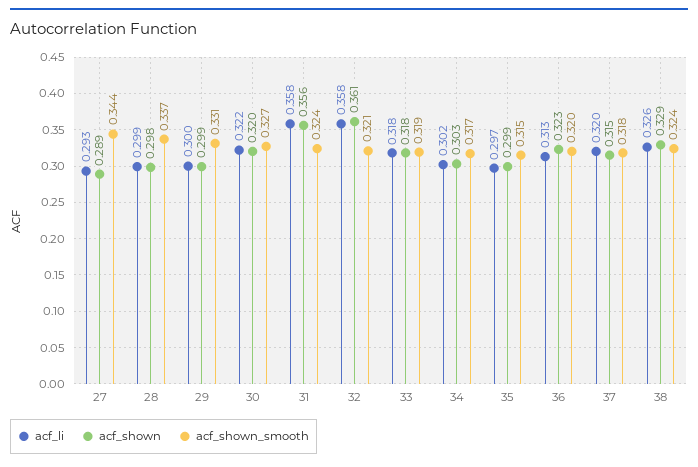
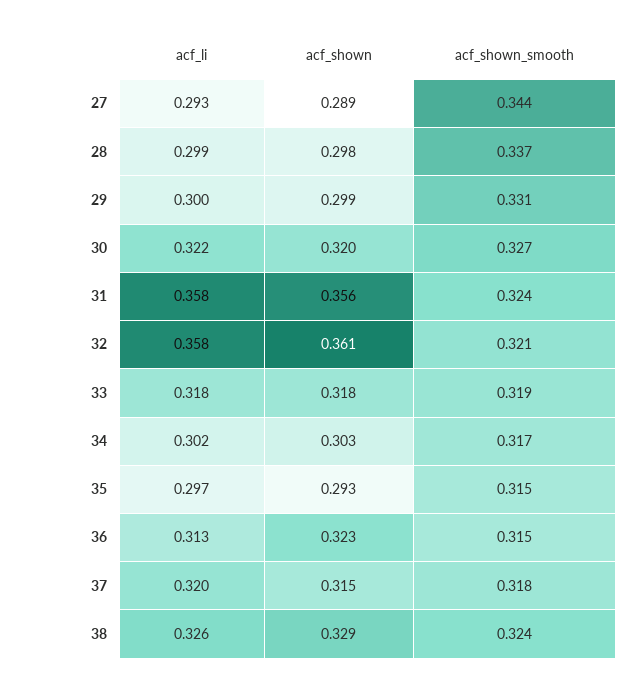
  {
    "acf_li": {
      "27": 0.293,
      "28": 0.299,
      "29": 0.3,
      "30": 0.322,
      "31": 0.358,
      "32": 0.358,
      "33": 0.318,
      "34": 0.302,
      "35": 0.297,
      "36": 0.313,
      "37": 0.32,
      "38": 0.326
    },
    "acf_shown": {
      "27": 0.289,
      "28": 0.298,
      "29": 0.299,
      "30": 0.32,
      "31": 0.356,
      "32": 0.361,
      "33": 0.318,
      "34": 0.303,
-     "35": 0.299,
+     "35": 0.293,
      "36": 0.323,
      "37": 0.315,
      "38": 0.329
    },
    "acf_shown_smooth": {
      "27": 0.344,
      "28": 0.337,
      "29": 0.331,
      "30": 0.327,
      "31": 0.324,
      "32": 0.321,
      "33": 0.319,
      "34": 0.317,
      "35": 0.315,
-     "36": 0.32,
+     "36": 0.315,
      "37": 0.318,
      "38": 0.324
    }
  }

